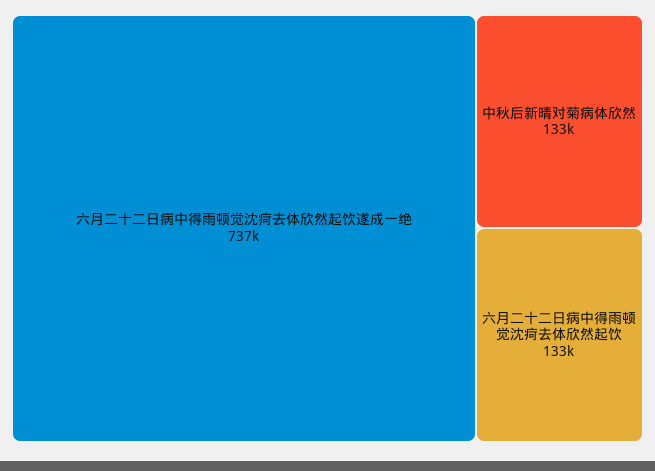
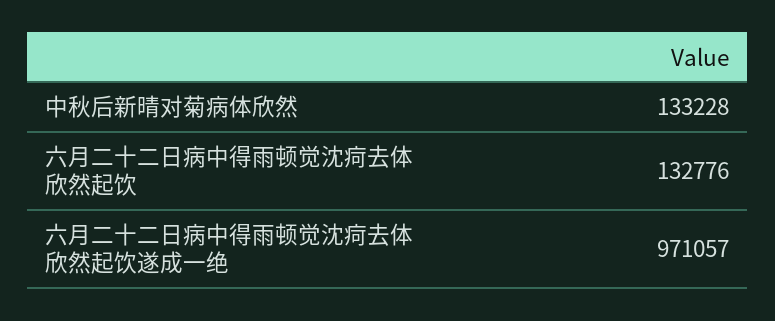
  {
-   "六月二十二日病中得雨顿觉沈疴去体欣然起饮遂成一绝": 737000,
+   "六月二十二日病中得雨顿觉沈疴去体欣然起饮遂成一绝": 971057,
    "中秋后新晴对菊病体欣然": 133228,
    "六月二十二日病中得雨顿觉沈疴去体欣然起饮": 132776
  }

